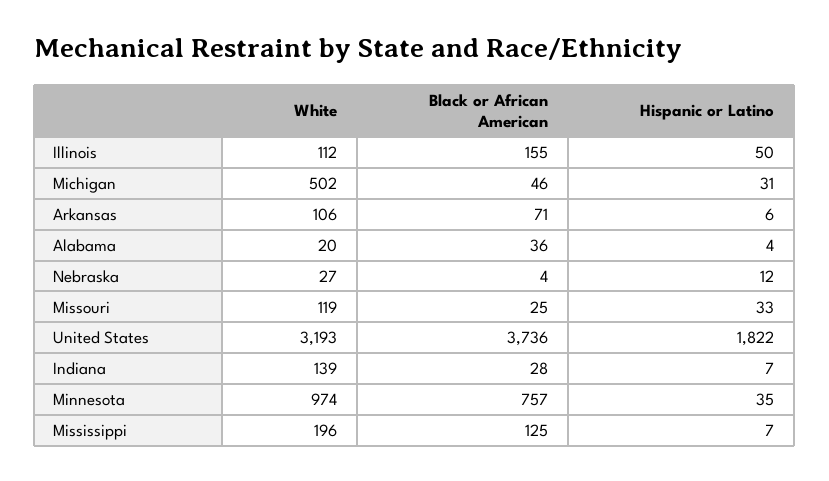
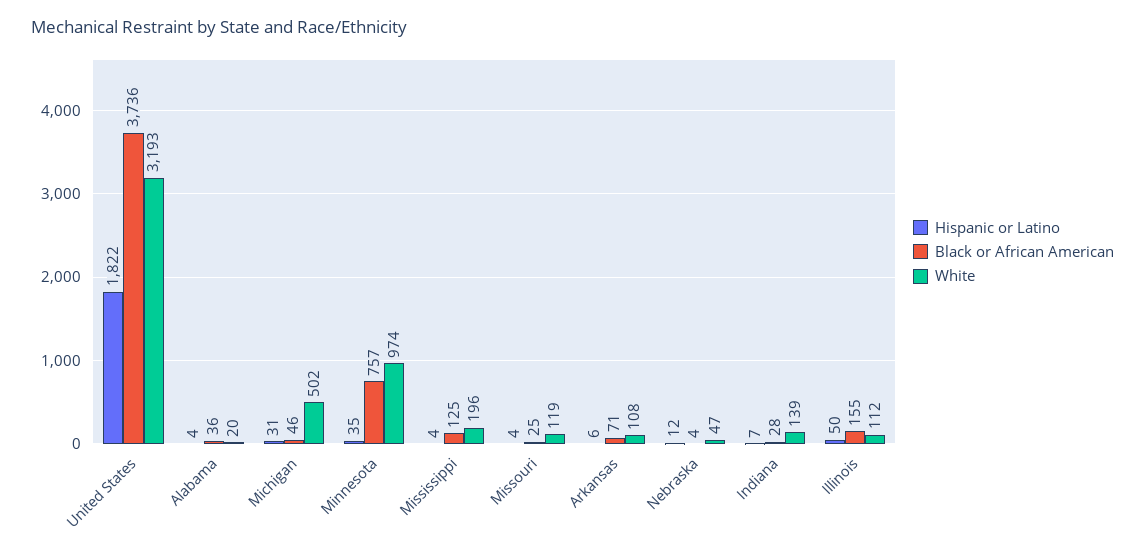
  {
    "White": {
      "Illinois": 112,
      "Michigan": 502,
-     "Arkansas": 106,
+     "Arkansas": 108,
      "Alabama": 20,
-     "Nebraska": 27,
+     "Nebraska": 47,
      "Missouri": 119,
      "United States": 3193,
      "Indiana": 139,
      "Minnesota": 974,
      "Mississippi": 196
    },
    "Black or African American": {
      "Illinois": 155,
      "Michigan": 46,
      "Arkansas": 71,
      "Alabama": 36,
      "Nebraska": 4,
      "Missouri": 25,
      "United States": 3736,
      "Indiana": 28,
      "Minnesota": 757,
      "Mississippi": 125
    },
    "Hispanic or Latino": {
      "Illinois": 50,
      "Michigan": 31,
      "Arkansas": 6,
      "Alabama": 4,
      "Nebraska": 12,
-     "Missouri": 33,
+     "Missouri": 4,
      "United States": 1822,
      "Indiana": 7,
      "Minnesota": 35,
-     "Mississippi": 7
+     "Mississippi": 4
    }
  }

